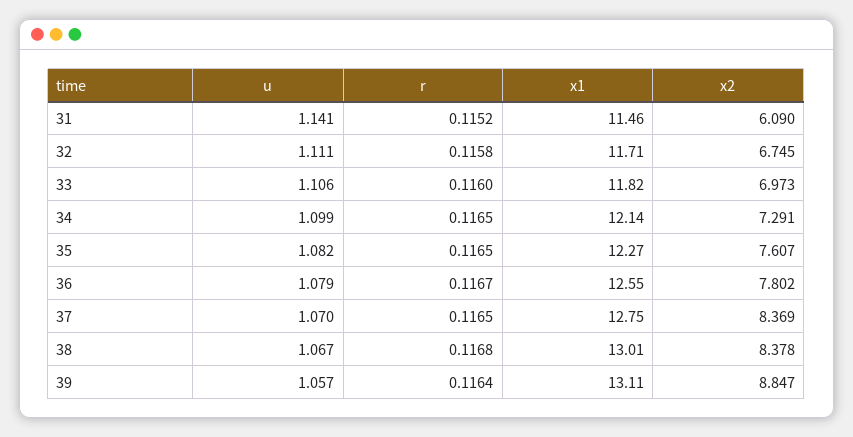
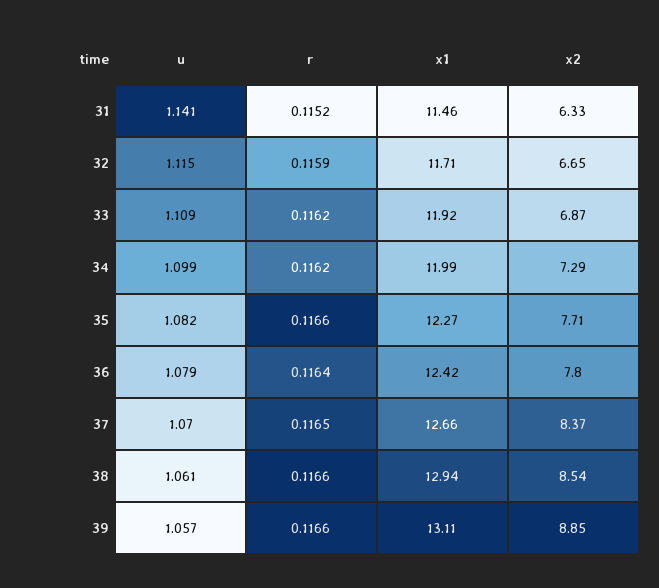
  {
    "u": {
      "31": 1.141,
-     "32": 1.111,
+     "32": 1.115,
-     "33": 1.106,
+     "33": 1.109,
      "34": 1.099,
      "35": 1.082,
      "36": 1.079,
      "37": 1.07,
-     "38": 1.067,
+     "38": 1.061,
      "39": 1.057
    },
    "r": {
      "31": 0.1152,
-     "32": 0.1158,
+     "32": 0.1159,
-     "33": 0.116,
+     "33": 0.1162,
-     "34": 0.1165,
+     "34": 0.1162,
-     "35": 0.1165,
+     "35": 0.1166,
-     "36": 0.1167,
+     "36": 0.1164,
      "37": 0.1165,
-     "38": 0.1168,
+     "38": 0.1166,
-     "39": 0.1164
+     "39": 0.1166
    },
    "x1": {
      "31": 11.46,
      "32": 11.71,
-     "33": 11.82,
+     "33": 11.92,
-     "34": 12.14,
+     "34": 11.99,
      "35": 12.27,
-     "36": 12.55,
+     "36": 12.42,
-     "37": 12.75,
+     "37": 12.66,
-     "38": 13.01,
+     "38": 12.94,
      "39": 13.11
    },
    "x2": {
-     "31": 6.09,
+     "31": 6.33,
-     "32": 6.745,
+     "32": 6.65,
-     "33": 6.973,
+     "33": 6.87,
      "34": 7.291,
-     "35": 7.607,
+     "35": 7.71,
      "36": 7.802,
      "37": 8.369,
-     "38": 8.378,
+     "38": 8.54,
      "39": 8.847
    }
  }

